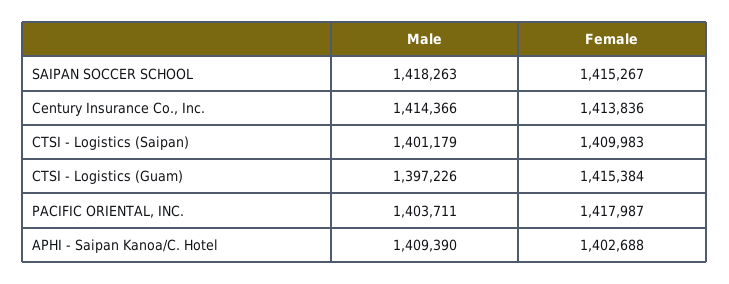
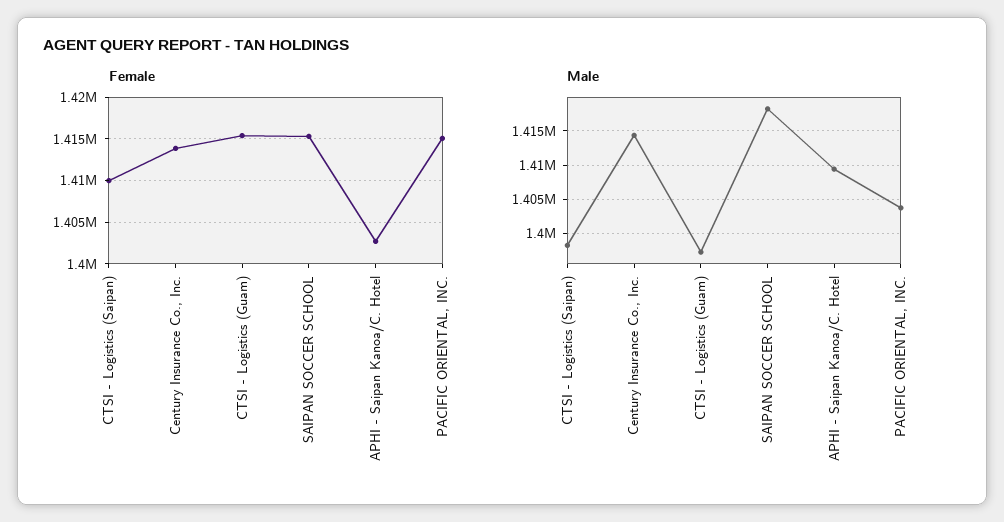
  {
    "Male": {
      "SAIPAN SOCCER SCHOOL": 1418263,
      "Century Insurance Co., Inc.": 1414366,
-     "CTSI - Logistics (Saipan)": 1401179,
+     "CTSI - Logistics (Saipan)": 1398000,
      "CTSI - Logistics (Guam)": 1397226,
      "PACIFIC ORIENTAL, INC.": 1403711,
      "APHI - Saipan Kanoa/C. Hotel": 1409390
    },
    "Female": {
      "SAIPAN SOCCER SCHOOL": 1415267,
      "Century Insurance Co., Inc.": 1413836,
      "CTSI - Logistics (Saipan)": 1409983,
      "CTSI - Logistics (Guam)": 1415384,
-     "PACIFIC ORIENTAL, INC.": 1417987,
+     "PACIFIC ORIENTAL, INC.": 1415000,
      "APHI - Saipan Kanoa/C. Hotel": 1402688
    }
  }

